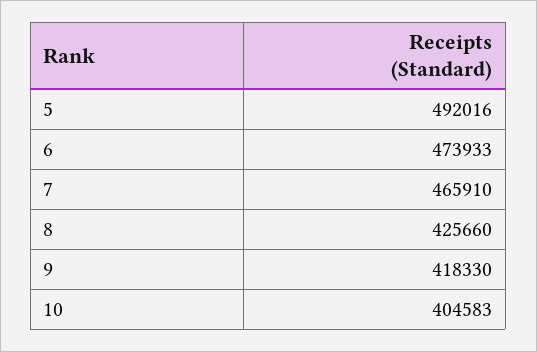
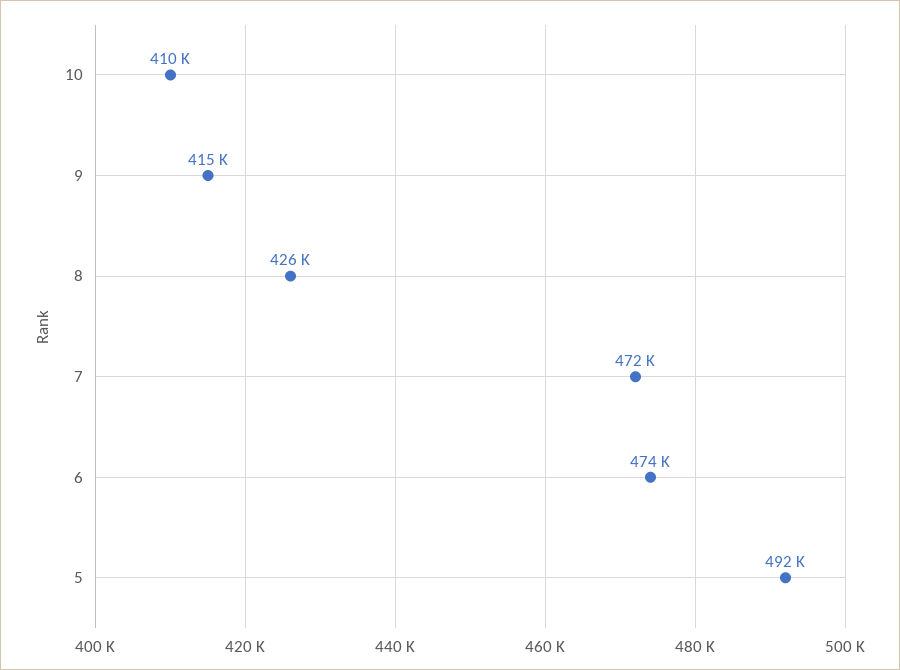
  {
    "5": 492016,
    "6": 473933,
-   "7": 465910,
+   "7": 472000,
    "8": 425660,
-   "9": 418330,
+   "9": 415000,
-   "10": 404583
+   "10": 410000
  }

